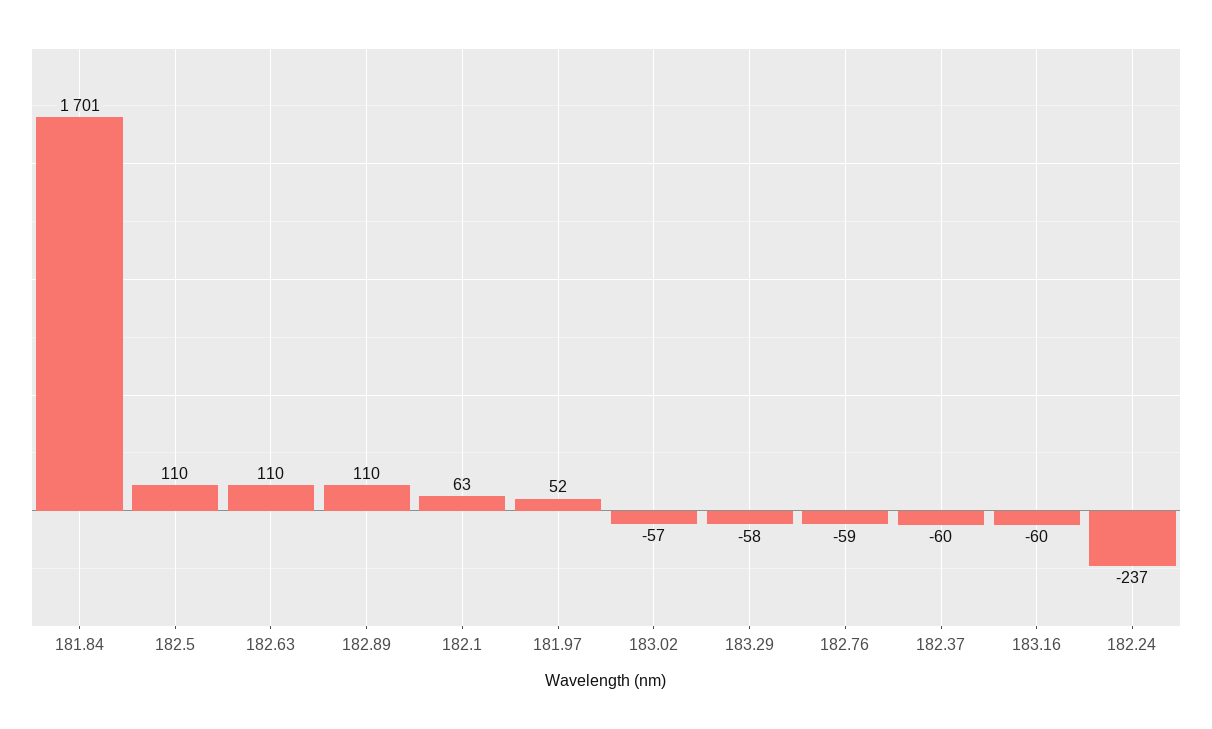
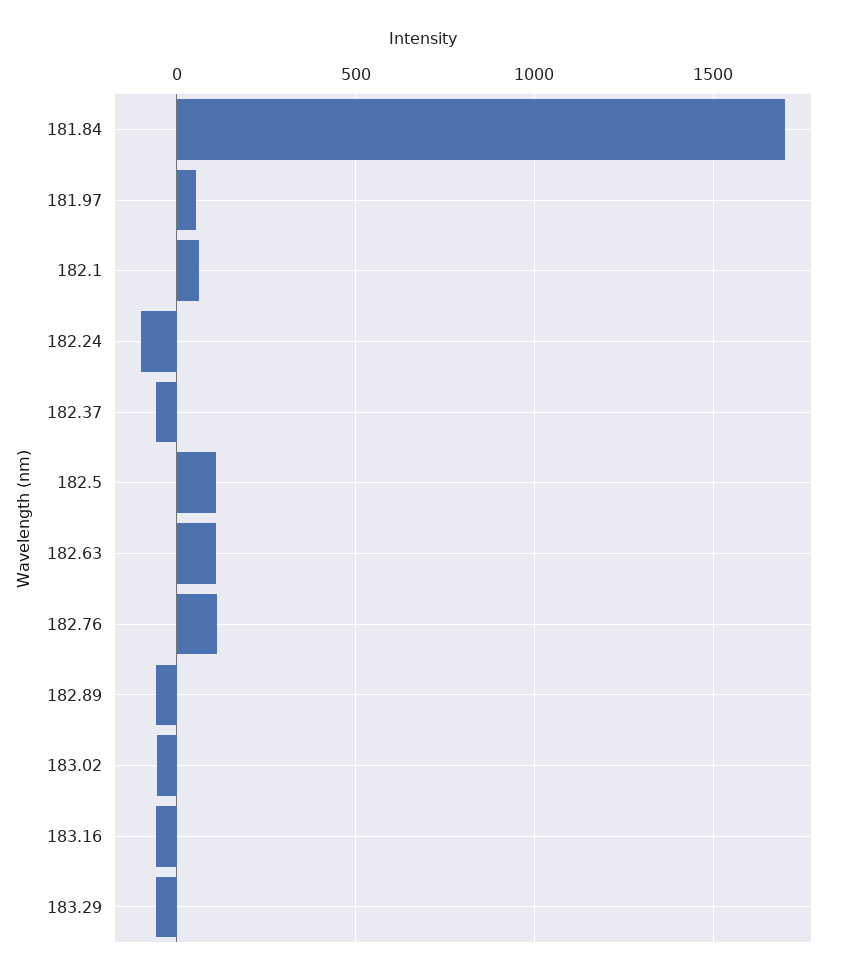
  {
    "181.84": 1701,
    "182.5": 110,
    "182.63": 110,
-   "182.89": 110,
+   "182.89": -50,
    "182.1": 63,
    "181.97": 52,
    "183.02": -57,
    "183.29": -58,
-   "182.76": -59,
+   "182.76": 100,
    "182.37": -60,
    "183.16": -60,
-   "182.24": -237
+   "182.24": -100
  }

